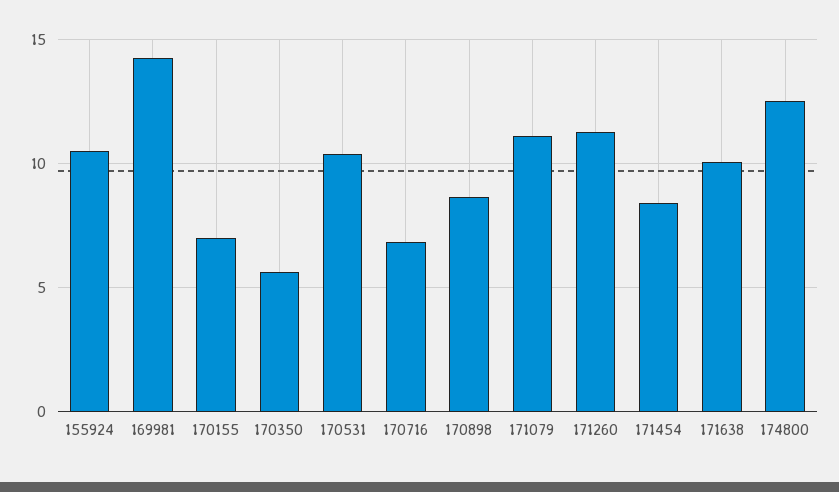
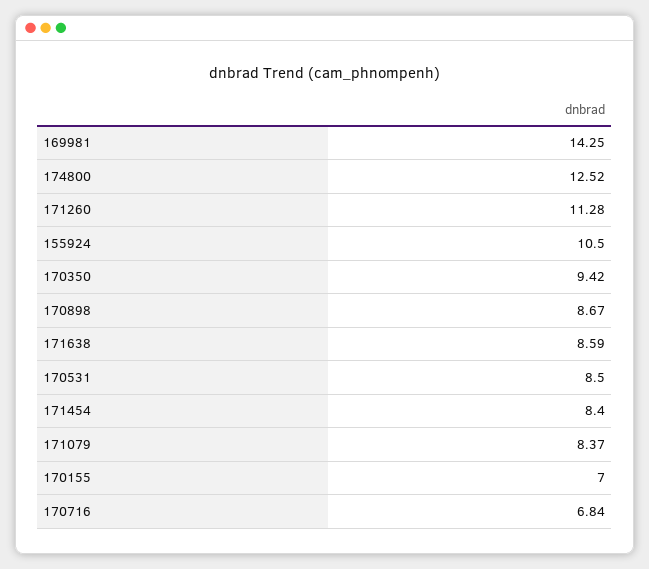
  {
    "155924": 10.5,
    "169981": 14.25,
    "170155": 7,
-   "170350": 5.5,
+   "170350": 9.42,
-   "170531": 10.5,
+   "170531": 8.5,
    "170716": 6.84,
    "170898": 8.67,
-   "171079": 11,
+   "171079": 8.37,
    "171260": 11.28,
    "171454": 8.4,
-   "171638": 10,
+   "171638": 8.59,
    "174800": 12.52
  }

